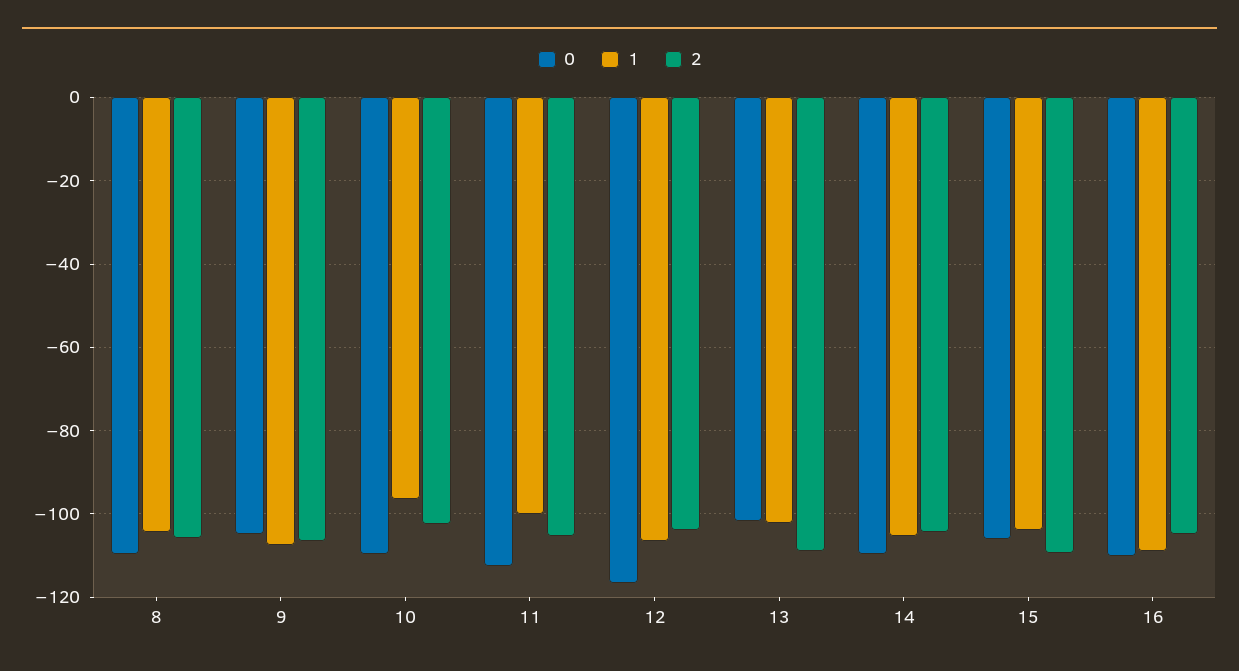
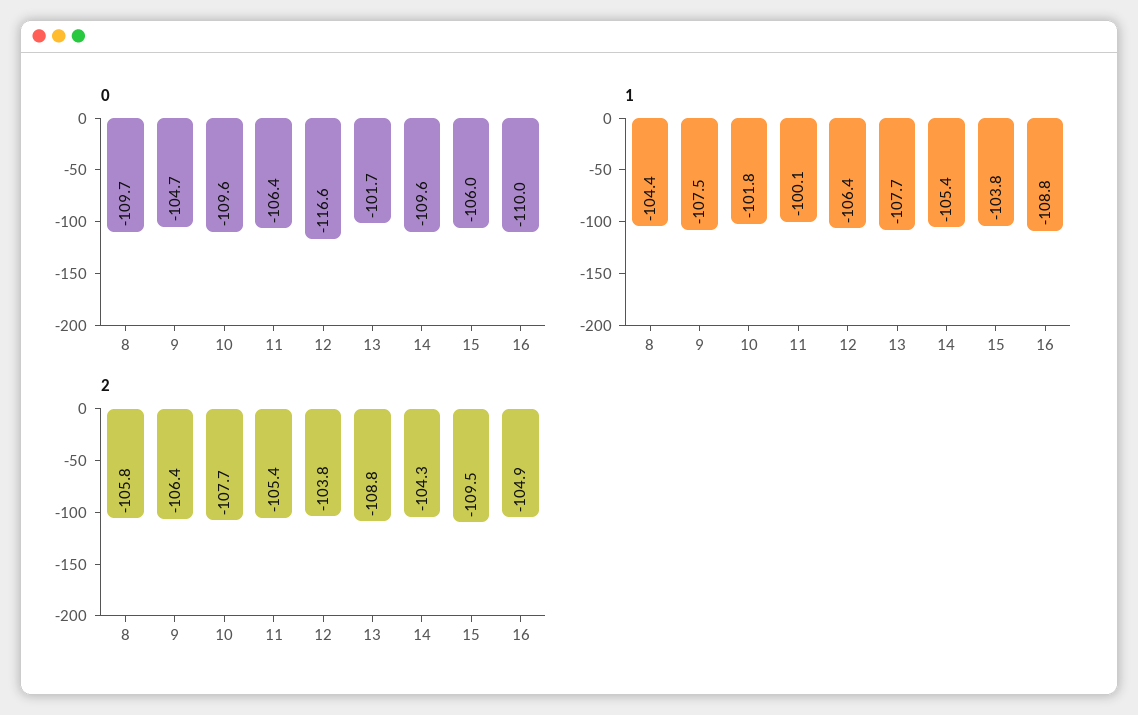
  {
    "0": {
      "8": -109.7,
      "9": -104.7,
      "10": -109.6,
-     "11": -112,
+     "11": -106.4,
      "12": -116.6,
      "13": -101.7,
      "14": -109.6,
      "15": -106,
      "16": -110
    },
    "1": {
      "8": -104.4,
      "9": -107.5,
-     "10": -96,
+     "10": -101.8,
      "11": -100.1,
      "12": -106.4,
-     "13": -102,
+     "13": -107.7,
      "14": -105.4,
      "15": -103.8,
      "16": -108.8
    },
    "2": {
      "8": -105.8,
      "9": -106.4,
-     "10": -102,
+     "10": -107.7,
      "11": -105.4,
      "12": -103.8,
      "13": -108.8,
      "14": -104.3,
      "15": -109.5,
      "16": -104.9
    }
  }

